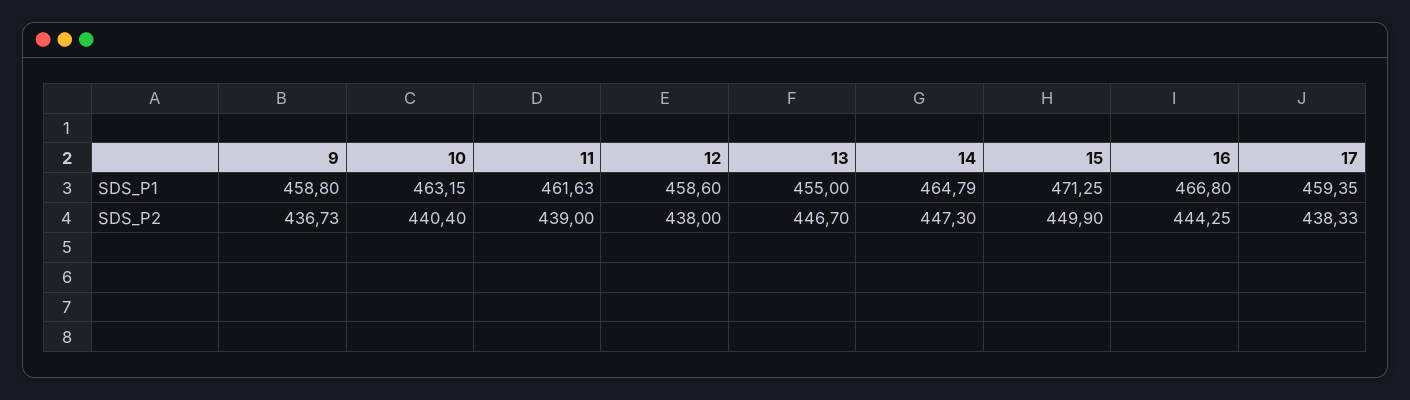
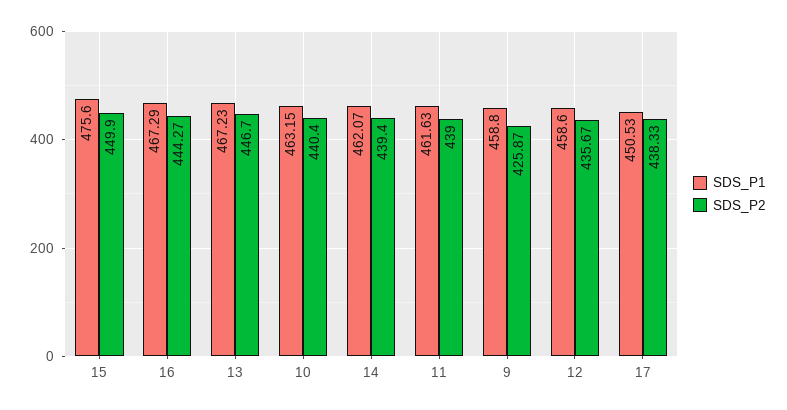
  {
    "SDS_P1": {
      "9": 458.8,
      "10": 463.15,
      "11": 461.63,
      "12": 458.6,
-     "13": 455,
+     "13": 467.23,
-     "14": 464.79,
+     "14": 462.07,
-     "15": 471.25,
+     "15": 475.6,
-     "16": 466.8,
+     "16": 467.29,
-     "17": 459.35
+     "17": 450.53
    },
    "SDS_P2": {
-     "9": 436.73,
+     "9": 425.87,
      "10": 440.4,
      "11": 439,
-     "12": 438,
+     "12": 435.67,
      "13": 446.7,
-     "14": 447.3,
+     "14": 439.4,
      "15": 449.9,
-     "16": 444.25,
+     "16": 444.27,
      "17": 438.33
    }
  }

